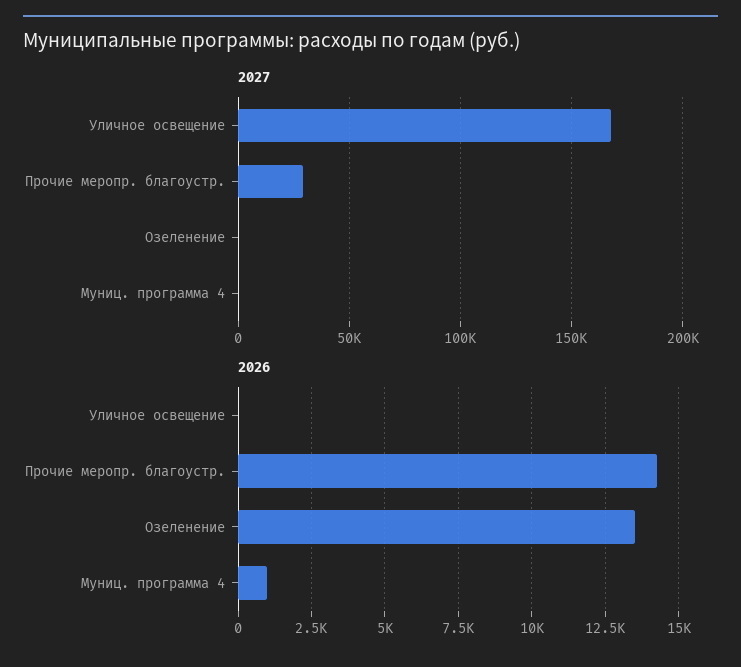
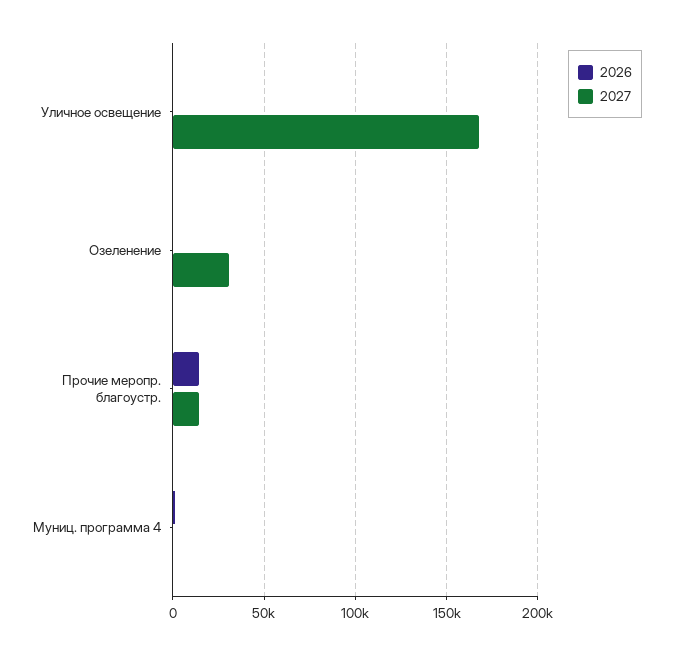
  {
    "2027": {
      "Уличное освещение": 170000,
-     "Прочие меропр. благоустр.": 30000,
+     "Прочие меропр. благоустр.": 15000,
-     "Озеленение": 0,
+     "Озеленение": 30000,
      "Муниц. программа 4": 0
    },
    "2026": {
      "Уличное освещение": 0,
      "Прочие меропр. благоустр.": 14250,
-     "Озеленение": 13500,
+     "Озеленение": 0,
      "Муниц. программа 4": 1000
    }
  }

